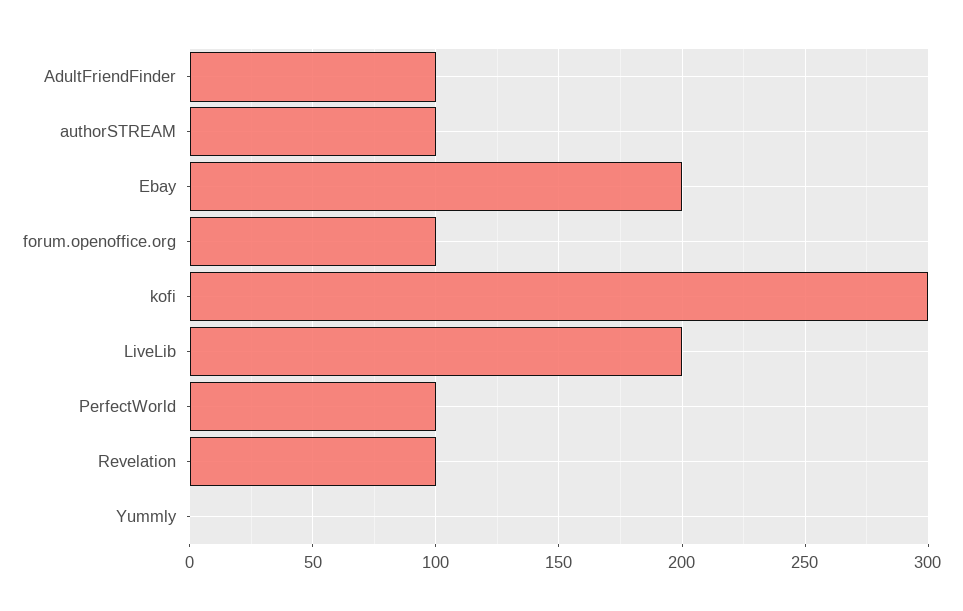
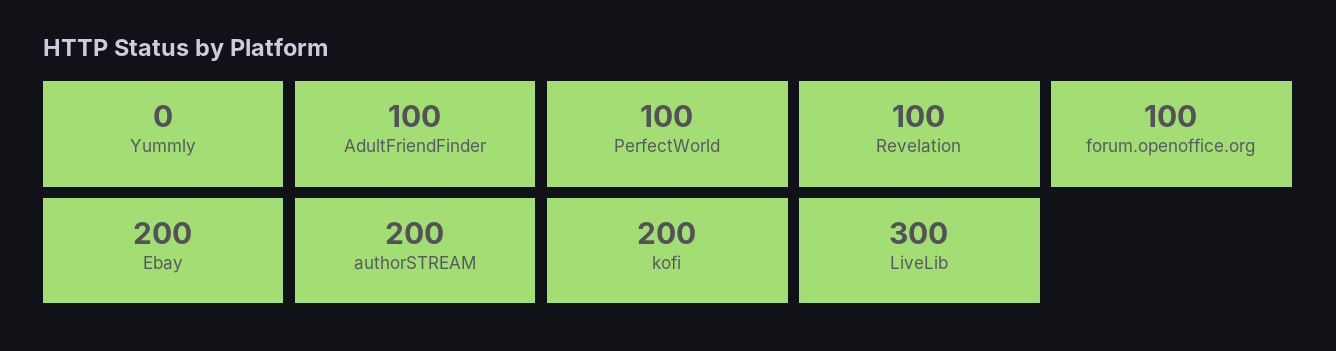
  {
    "AdultFriendFinder": 100,
-   "authorSTREAM": 100,
+   "authorSTREAM": 200,
    "Ebay": 200,
    "forum.openoffice.org": 100,
-   "kofi": 300,
+   "kofi": 200,
-   "LiveLib": 200,
+   "LiveLib": 300,
    "PerfectWorld": 100,
    "Revelation": 100,
    "Yummly": 0
  }

